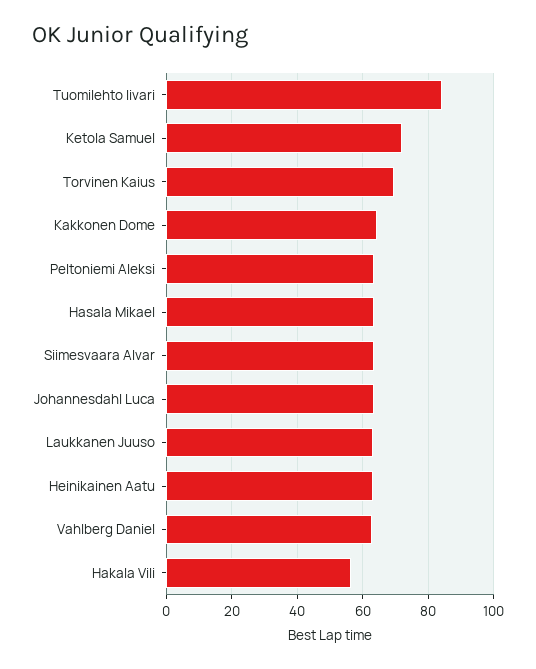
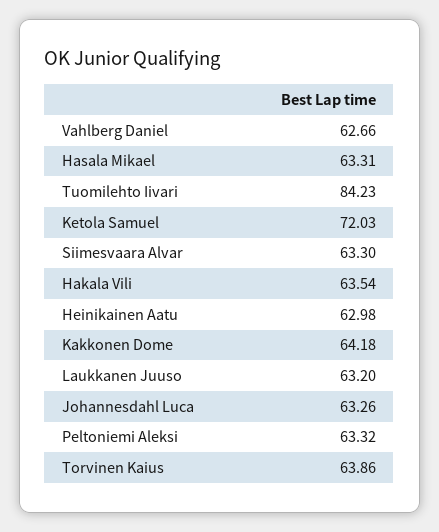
  {
    "Tuomilehto Iivari": 84.23,
    "Ketola Samuel": 72.03,
-   "Torvinen Kaius": 70,
+   "Torvinen Kaius": 63.86,
    "Kakkonen Dome": 64.18,
    "Peltoniemi Aleksi": 63.32,
    "Hasala Mikael": 63.31,
    "Siimesvaara Alvar": 63.3,
    "Johannesdahl Luca": 63.26,
    "Laukkanen Juuso": 63.2,
    "Heinikainen Aatu": 62.98,
    "Vahlberg Daniel": 62.66,
-   "Hakala Vili": 56
+   "Hakala Vili": 63.54
  }

